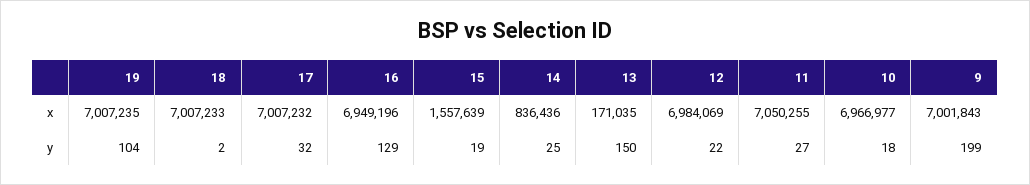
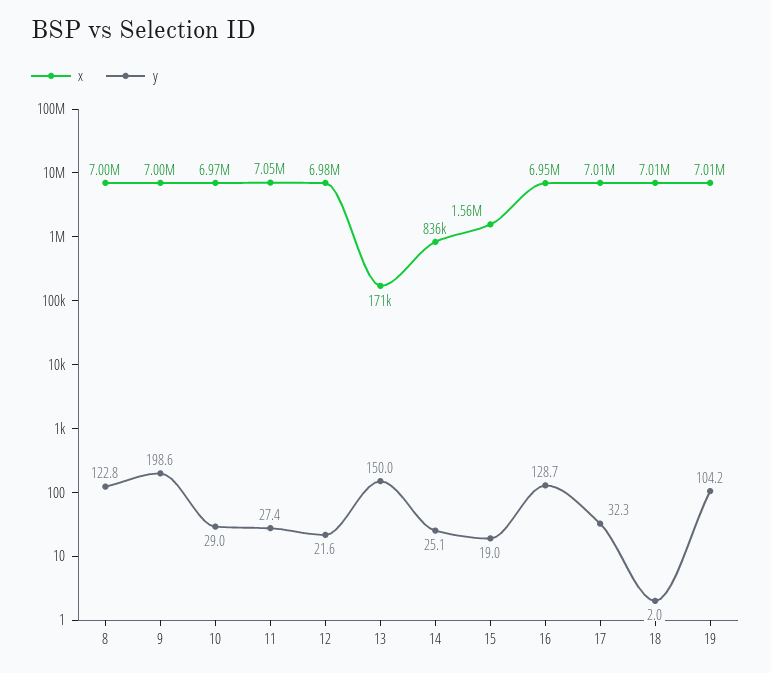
  {
    "x": {
      "19": 7007235,
      "18": 7007233,
      "17": 7007232,
      "16": 6949196,
      "15": 1557639,
      "14": 836436,
      "13": 171035,
      "12": 6984069,
      "11": 7050255,
      "10": 6966977,
-     "9": 7001843
+     "9": 7001843,
+     "8": 7000000
    },
    "y": {
      "19": 104.2,
      "18": 2,
      "17": 32.3,
      "16": 128.7,
      "15": 19,
      "14": 25.1,
      "13": 150,
      "12": 21.6,
      "11": 27.4,
-     "10": 18,
+     "10": 29,
-     "9": 198.6
+     "9": 198.6,
+     "8": 122.8
    }
  }

